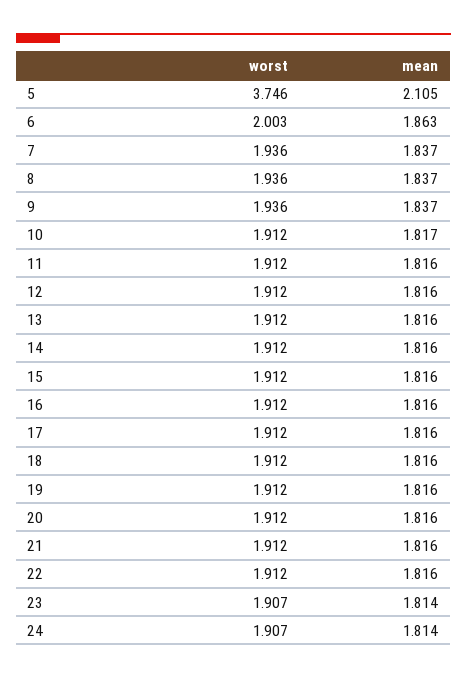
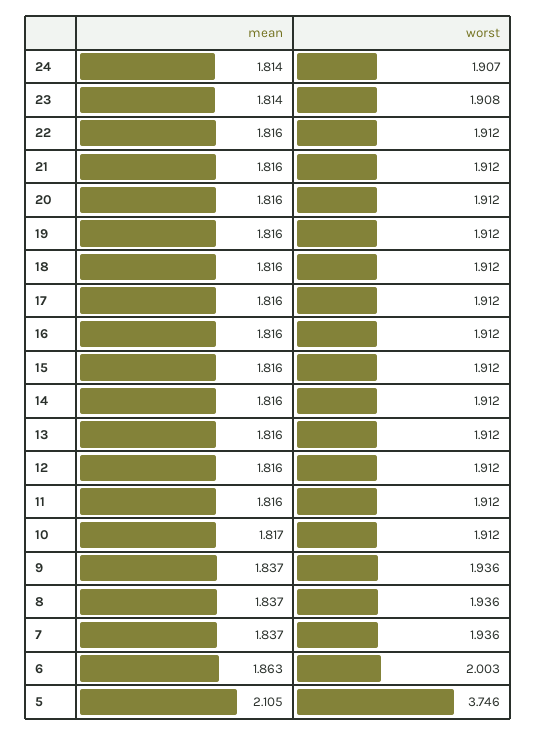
  {
    "worst": {
      "5": 3.746,
      "6": 2.003,
      "7": 1.936,
      "8": 1.936,
      "9": 1.936,
      "10": 1.912,
      "11": 1.912,
      "12": 1.912,
      "13": 1.912,
      "14": 1.912,
      "15": 1.912,
      "16": 1.912,
      "17": 1.912,
      "18": 1.912,
      "19": 1.912,
      "20": 1.912,
      "21": 1.912,
      "22": 1.912,
-     "23": 1.907,
+     "23": 1.908,
      "24": 1.907
    },
    "mean": {
      "5": 2.105,
      "6": 1.863,
      "7": 1.837,
      "8": 1.837,
      "9": 1.837,
      "10": 1.817,
      "11": 1.816,
      "12": 1.816,
      "13": 1.816,
      "14": 1.816,
      "15": 1.816,
      "16": 1.816,
      "17": 1.816,
      "18": 1.816,
      "19": 1.816,
      "20": 1.816,
      "21": 1.816,
      "22": 1.816,
      "23": 1.814,
      "24": 1.814
    }
  }

